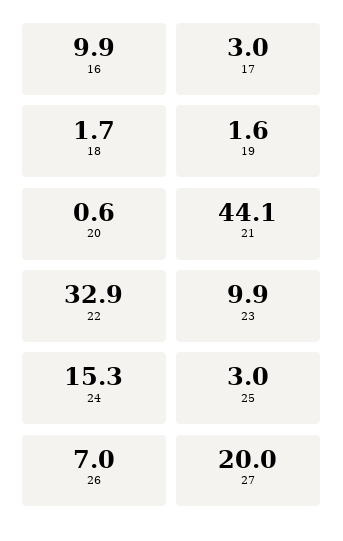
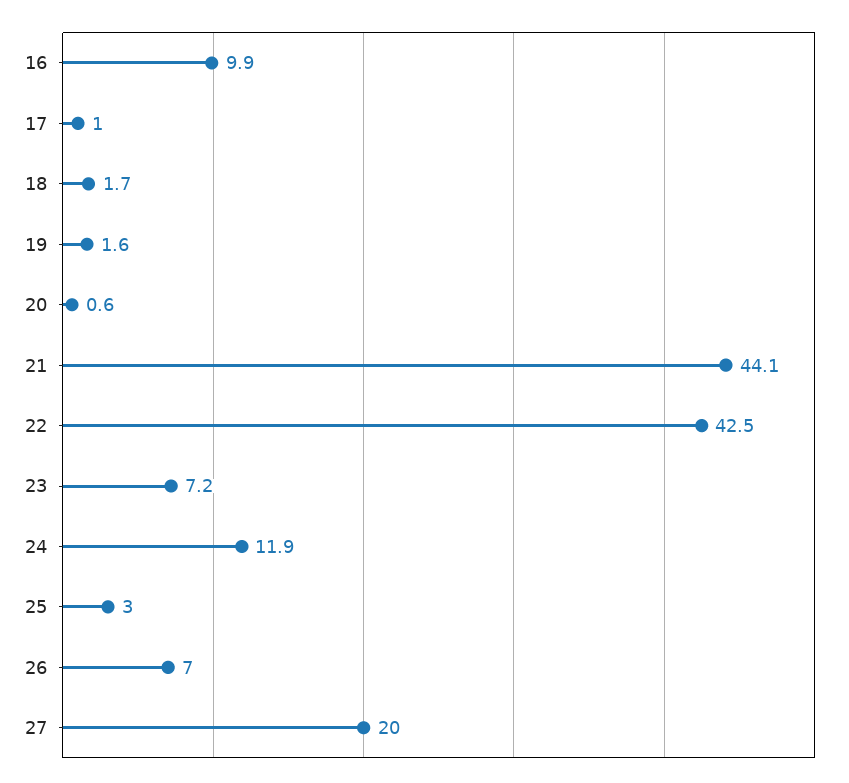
  {
    "16": 9.9,
-   "17": 3,
+   "17": 1,
    "18": 1.7,
    "19": 1.6,
    "20": 0.6,
    "21": 44.1,
-   "22": 32.9,
+   "22": 42.5,
-   "23": 9.9,
+   "23": 7.2,
-   "24": 15.3,
+   "24": 11.9,
    "25": 3,
    "26": 7,
    "27": 20
  }

